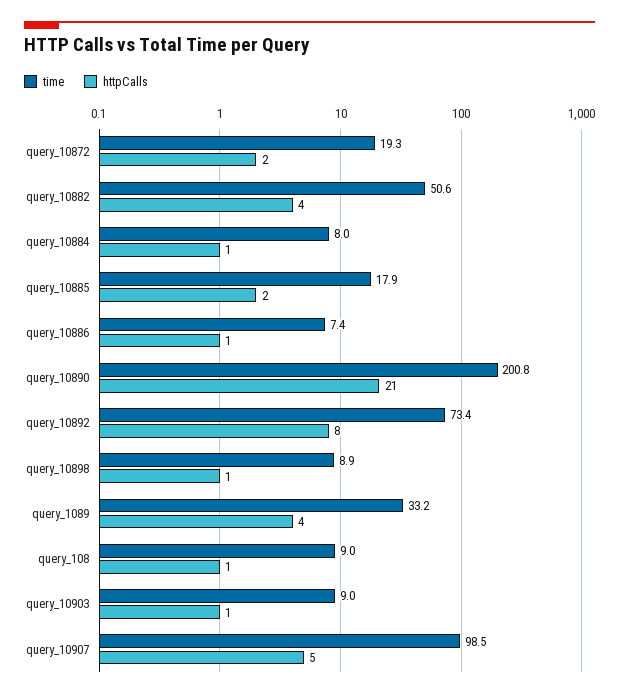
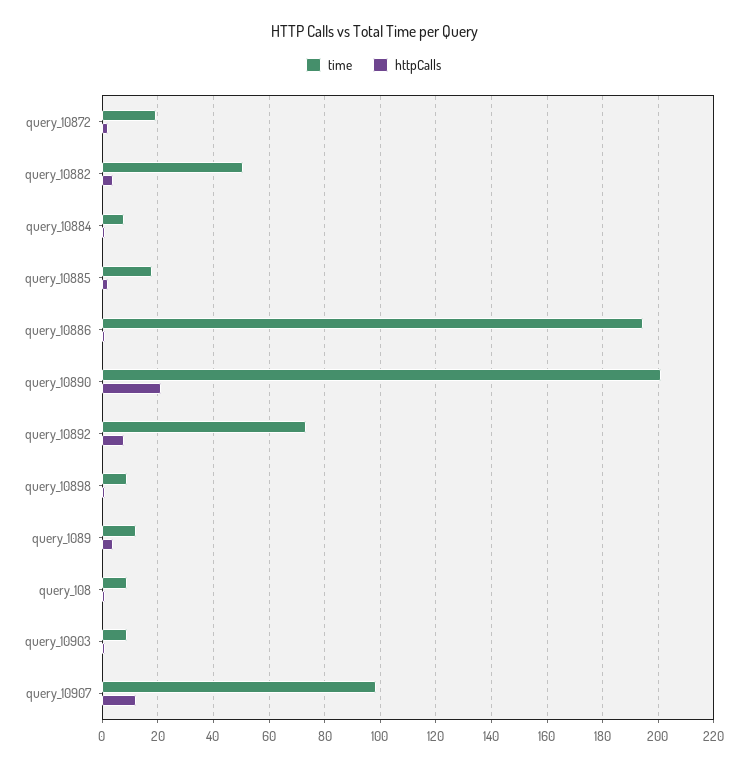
  {
    "time": {
      "query_10872": 19.3,
      "query_10882": 50.6,
      "query_10884": 8,
      "query_10885": 17.9,
-     "query_10886": 7.4,
+     "query_10886": 195,
      "query_10890": 200.8,
      "query_10892": 73.4,
      "query_10898": 8.9,
-     "query_1089": 33.2,
+     "query_1089": 12.5,
      "query_108": 9,
      "query_10903": 9,
      "query_10907": 98.5
    },
    "httpCalls": {
      "query_10872": 2,
      "query_10882": 4,
      "query_10884": 1,
      "query_10885": 2,
      "query_10886": 1,
      "query_10890": 21,
      "query_10892": 8,
      "query_10898": 1,
      "query_1089": 4,
      "query_108": 1,
      "query_10903": 1,
-     "query_10907": 5
+     "query_10907": 12.5
    }
  }

